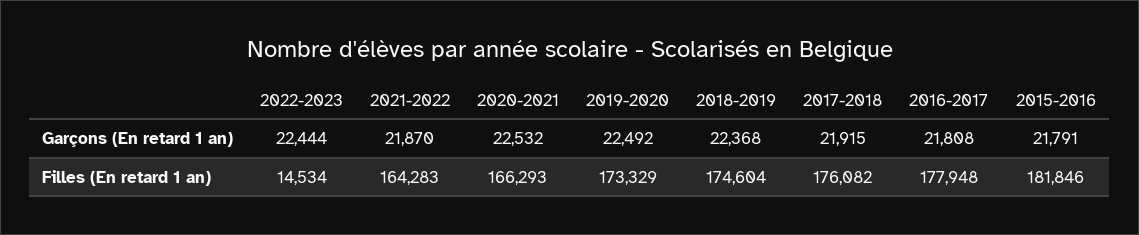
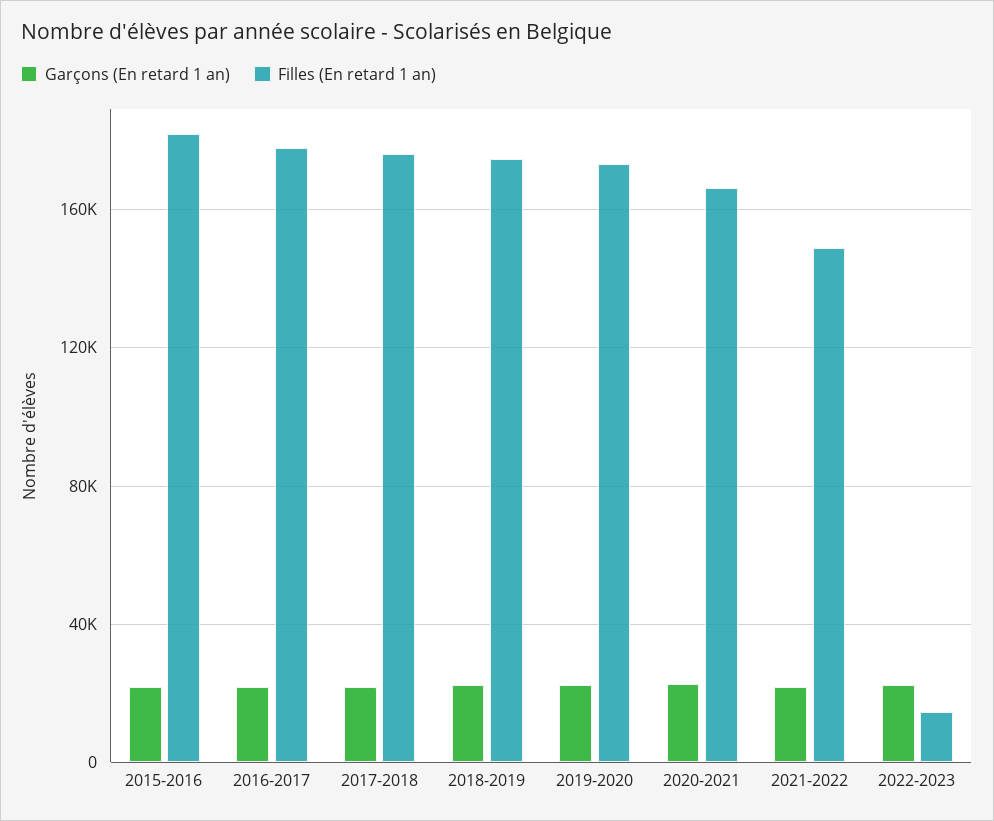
  {
    "Garçons (En retard 1 an)": {
      "2022-2023": 22444,
      "2021-2022": 21870,
      "2020-2021": 22532,
      "2019-2020": 22492,
      "2018-2019": 22368,
      "2017-2018": 21915,
      "2016-2017": 21808,
      "2015-2016": 21791
    },
    "Filles (En retard 1 an)": {
      "2022-2023": 14534,
-     "2021-2022": 164283,
+     "2021-2022": 150000,
      "2020-2021": 166293,
      "2019-2020": 173329,
      "2018-2019": 174604,
      "2017-2018": 176082,
      "2016-2017": 177948,
      "2015-2016": 181846
    }
  }

